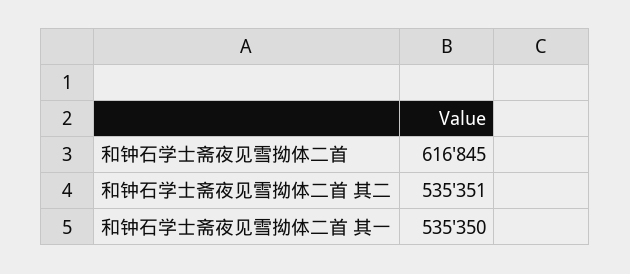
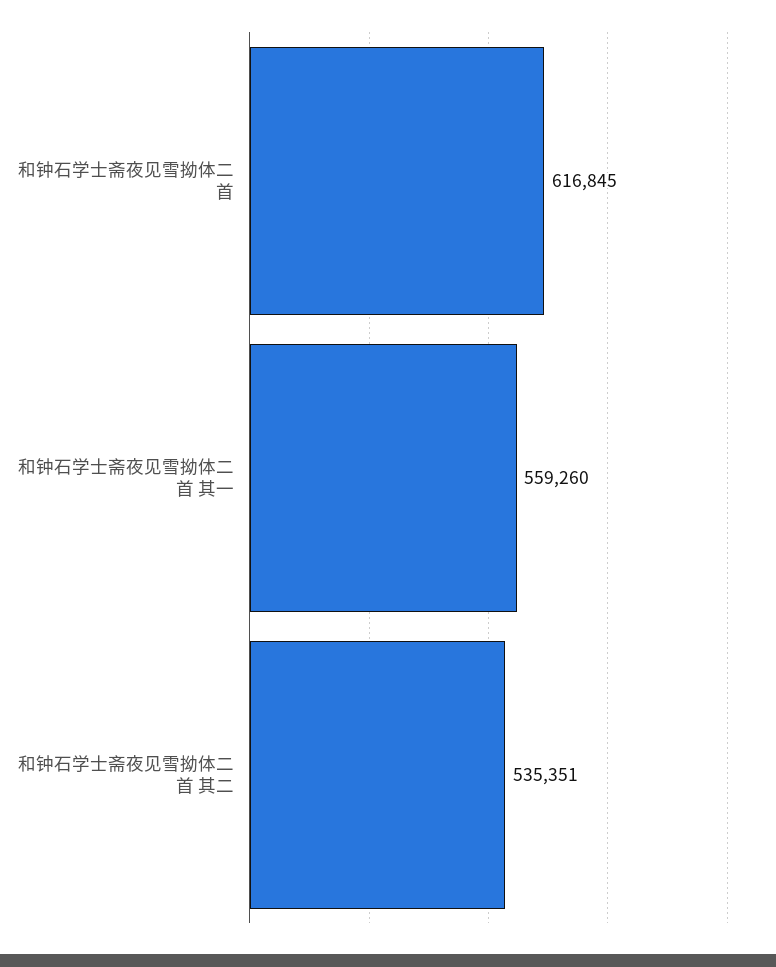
  {
    "和钟石学士斋夜见雪拗体二首": 616845,
    "和钟石学士斋夜见雪拗体二首 其二": 535351,
-   "和钟石学士斋夜见雪拗体二首 其一": 535350
+   "和钟石学士斋夜见雪拗体二首 其一": 559260
  }

